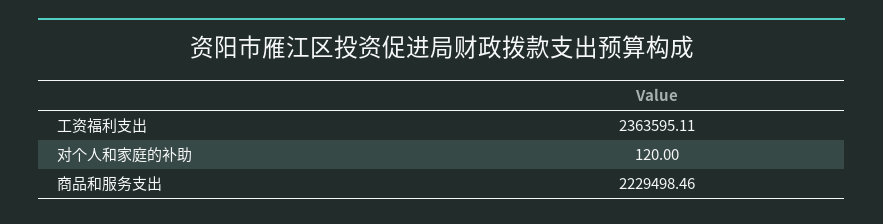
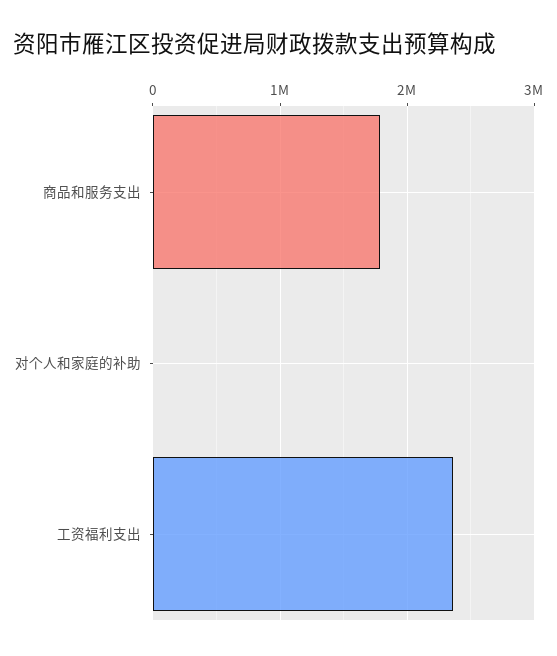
  {
    "工资福利支出": 2363595.11,
    "对个人和家庭的补助": 120,
-   "商品和服务支出": 2229498.46
+   "商品和服务支出": 1800000
  }

